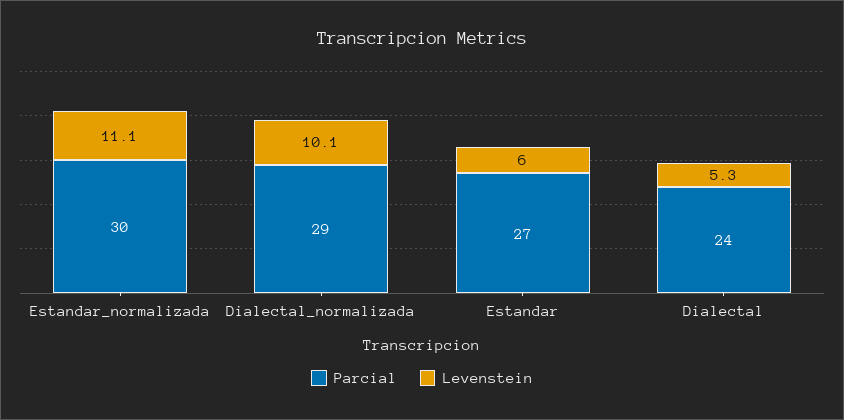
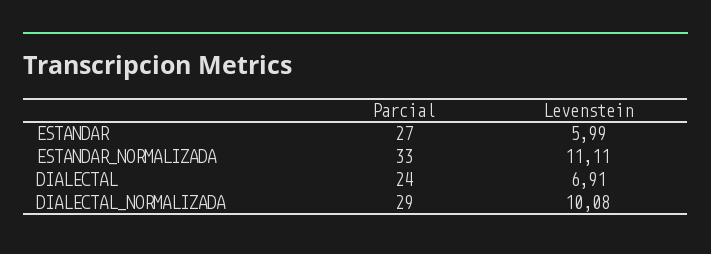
  {
    "Parcial": {
-     "Estandar_normalizada": 30,
+     "Estandar_normalizada": 33,
      "Dialectal_normalizada": 29,
      "Estandar": 27,
      "Dialectal": 24
    },
    "Levenstein": {
      "Estandar_normalizada": 11.11,
      "Dialectal_normalizada": 10.08,
      "Estandar": 5.99,
-     "Dialectal": 5.3
+     "Dialectal": 6.91
    }
  }

